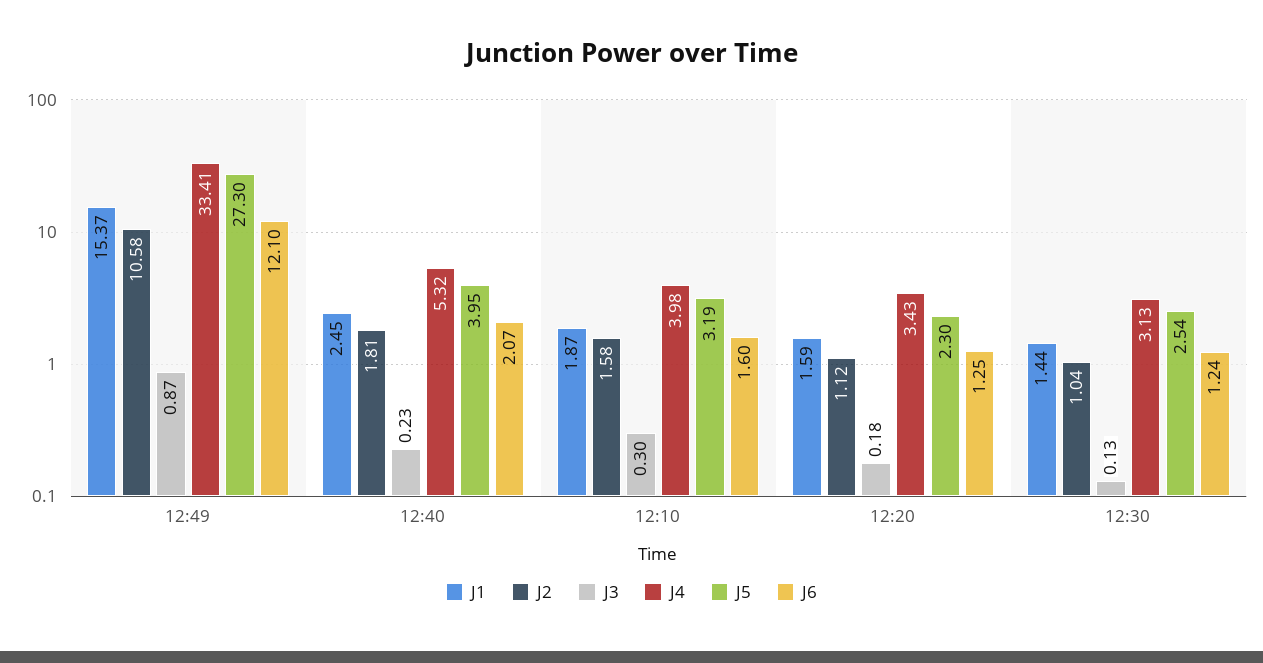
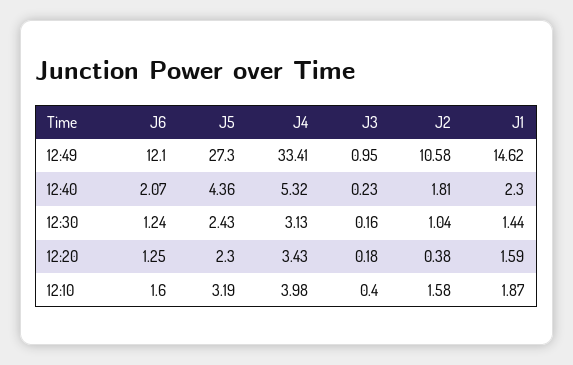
  {
    "J1": {
-     "12:49": 15.37,
+     "12:49": 14.62,
-     "12:40": 2.45,
+     "12:40": 2.3,
      "12:10": 1.87,
      "12:20": 1.59,
      "12:30": 1.44
    },
    "J2": {
      "12:49": 10.58,
      "12:40": 1.81,
      "12:10": 1.58,
-     "12:20": 1.12,
+     "12:20": 0.38,
      "12:30": 1.04
    },
    "J3": {
-     "12:49": 0.87,
+     "12:49": 0.95,
      "12:40": 0.23,
-     "12:10": 0.3,
+     "12:10": 0.4,
      "12:20": 0.18,
-     "12:30": 0.13
+     "12:30": 0.16
    },
    "J4": {
      "12:49": 33.41,
      "12:40": 5.32,
      "12:10": 3.98,
      "12:20": 3.43,
      "12:30": 3.13
    },
    "J5": {
      "12:49": 27.3,
-     "12:40": 3.95,
+     "12:40": 4.36,
      "12:10": 3.19,
      "12:20": 2.3,
-     "12:30": 2.54
+     "12:30": 2.43
    },
    "J6": {
      "12:49": 12.1,
      "12:40": 2.07,
      "12:10": 1.6,
      "12:20": 1.25,
      "12:30": 1.24
    }
  }

